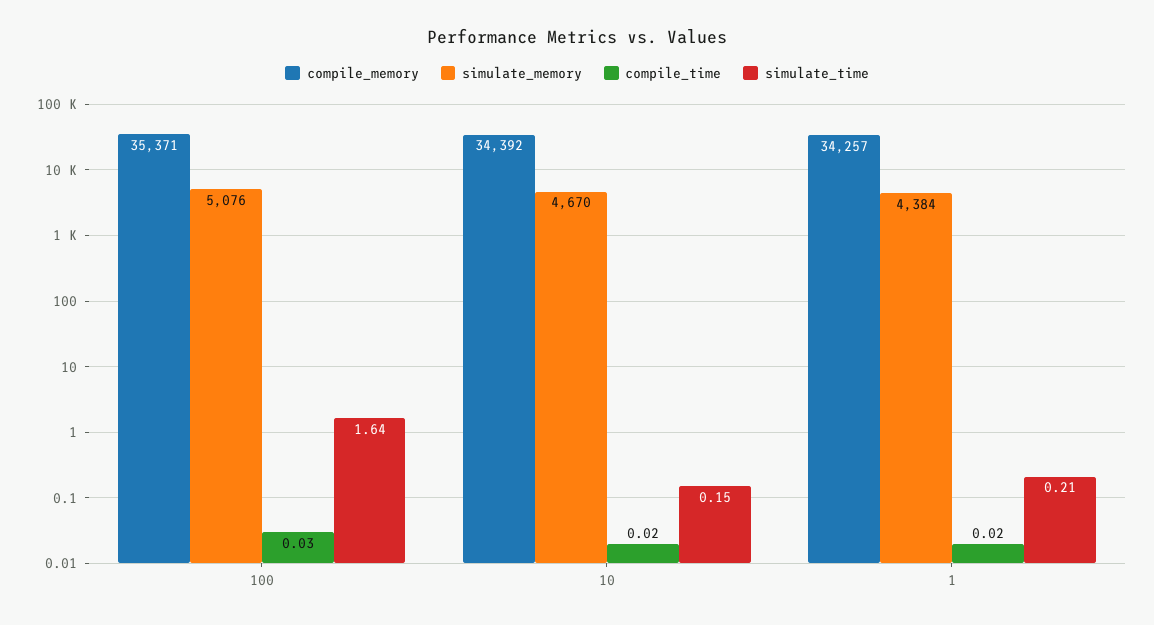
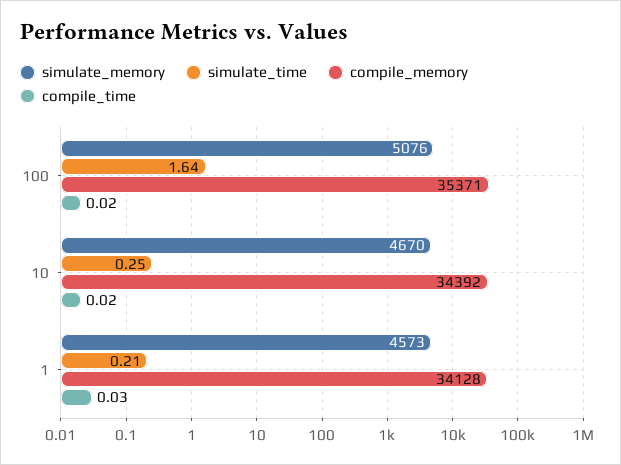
  {
    "compile_memory": {
      "100": 35371,
      "10": 34392,
-     "1": 34257
+     "1": 34128
    },
    "simulate_memory": {
      "100": 5076,
      "10": 4670,
-     "1": 4384
+     "1": 4573
    },
    "compile_time": {
-     "100": 0.03,
+     "100": 0.02,
      "10": 0.02,
-     "1": 0.02
+     "1": 0.03
    },
    "simulate_time": {
      "100": 1.64,
-     "10": 0.15,
+     "10": 0.25,
      "1": 0.21
    }
  }

